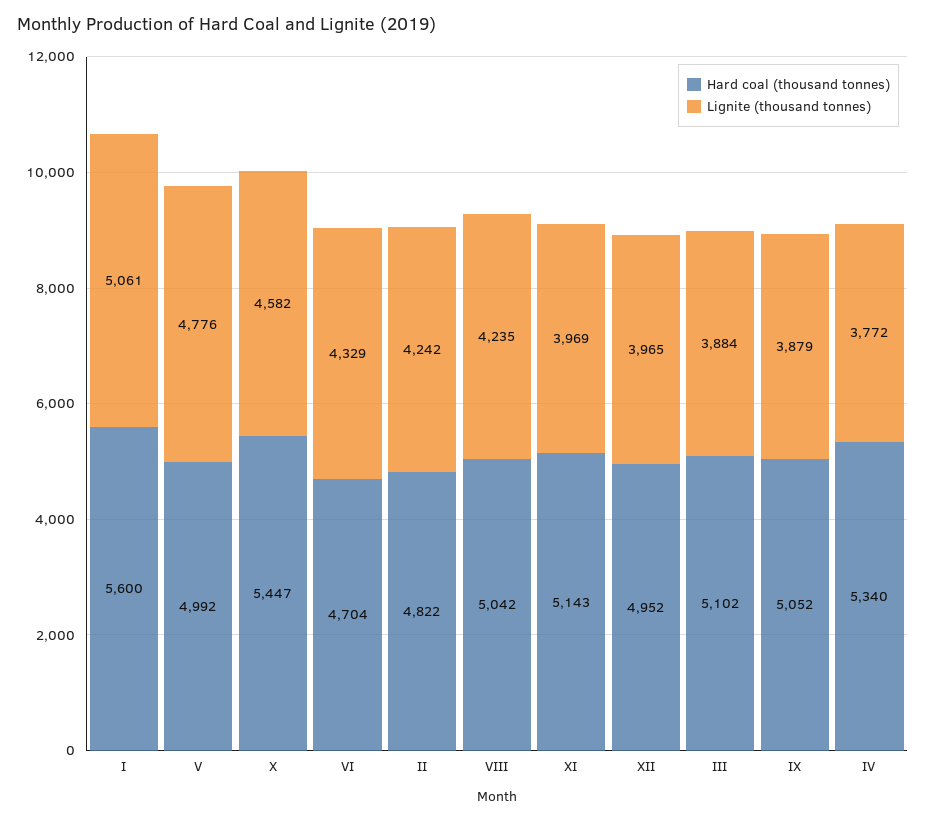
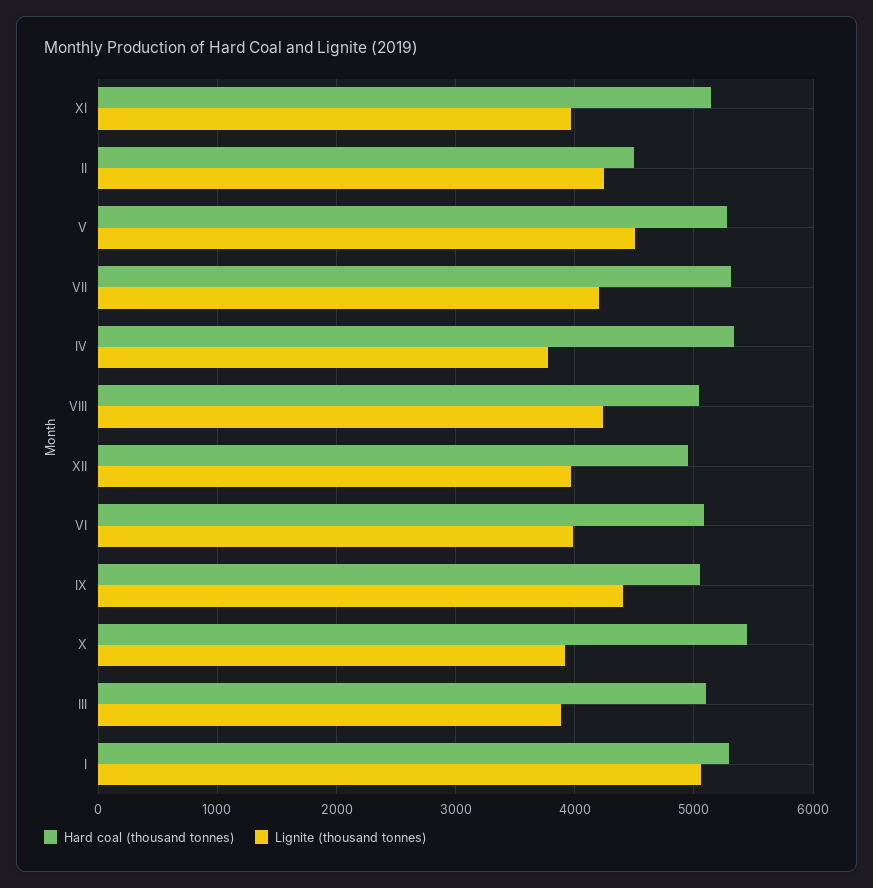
  {
    "Hard coal (thousand tonnes)": {
-     "I": 5600,
+     "I": 5300,
-     "V": 4992,
+     "V": 5300,
      "X": 5447,
-     "VI": 4704,
+     "VI": 5100,
-     "II": 4822,
+     "II": 4500,
      "VIII": 5042,
      "XI": 5143,
      "XII": 4952,
      "III": 5102,
      "IX": 5052,
-     "IV": 5340
+     "IV": 5340,
+     "VII": 5300
    },
    "Lignite (thousand tonnes)": {
      "I": 5061,
-     "V": 4776,
+     "V": 4500,
-     "X": 4582,
+     "X": 3900,
-     "VI": 4329,
+     "VI": 4000,
      "II": 4242,
      "VIII": 4235,
      "XI": 3969,
      "XII": 3965,
      "III": 3884,
-     "IX": 3879,
+     "IX": 4400,
-     "IV": 3772
+     "IV": 3772,
+     "VII": 4200
    }
  }

